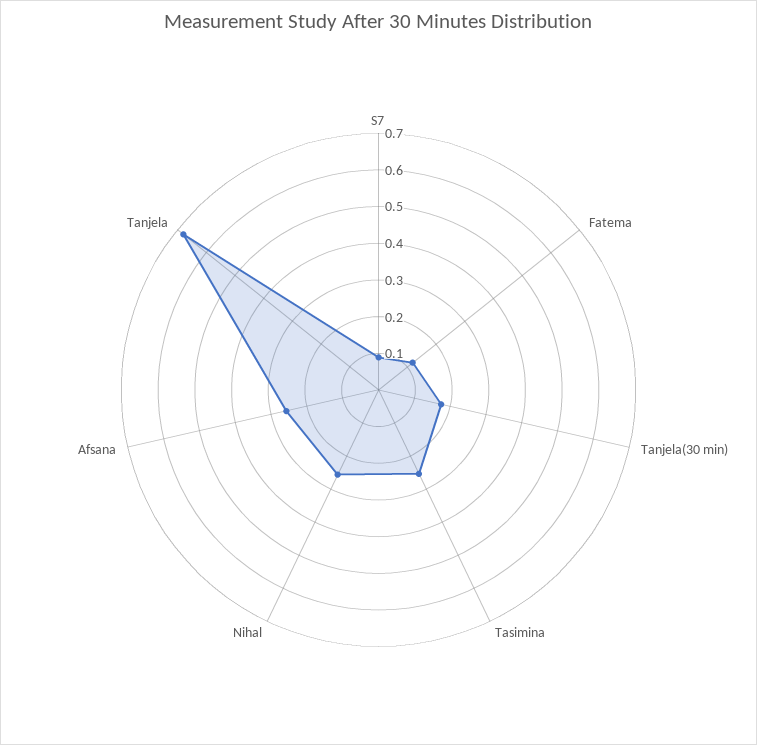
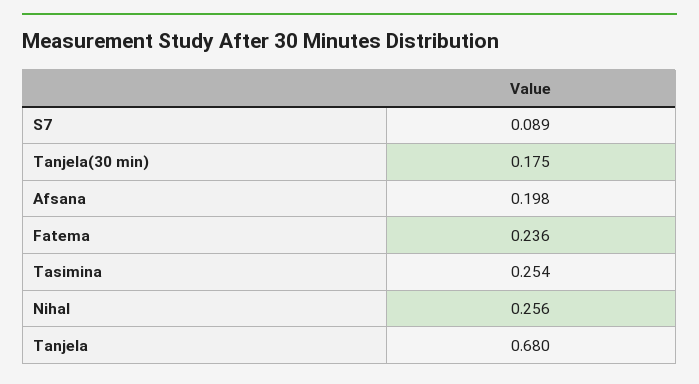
  {
    "S7": 0.089,
-   "Fatema": 0.125,
+   "Fatema": 0.236,
    "Tanjela(30 min)": 0.175,
    "Tasimina": 0.254,
    "Nihal": 0.256,
-   "Afsana": 0.25,
+   "Afsana": 0.198,
    "Tanjela": 0.68
  }

